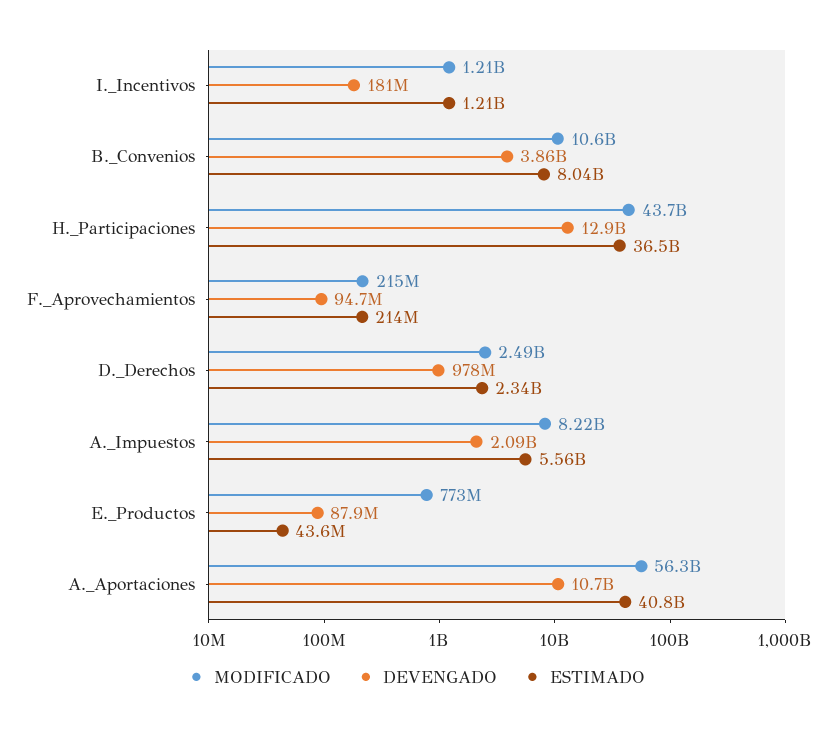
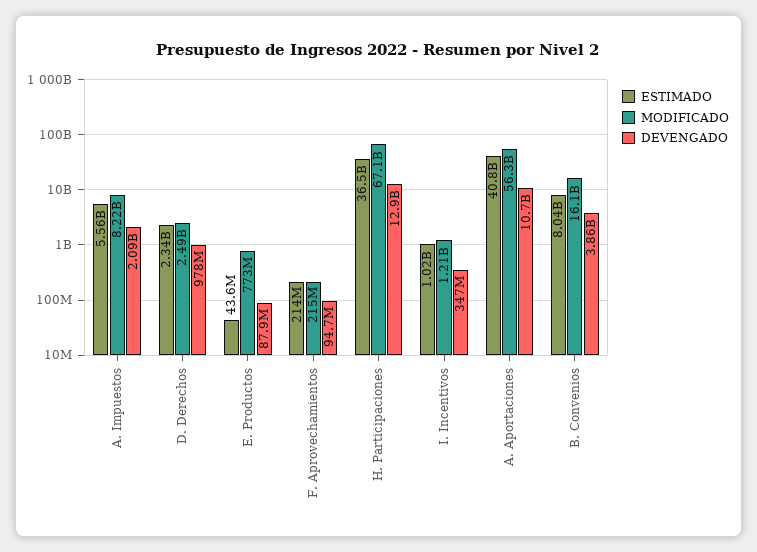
  {
    "MODIFICADO": {
      "I._Incentivos": 1210000000,
-     "B._Convenios": 10600000000,
+     "B._Convenios": 16100000000,
-     "H._Participaciones": 43700000000,
+     "H._Participaciones": 67100000000,
      "F._Aprovechamientos": 215000000,
      "D._Derechos": 2490000000,
      "A._Impuestos": 8220000000,
      "E._Productos": 773000000,
      "A._Aportaciones": 56300000000
    },
    "DEVENGADO": {
-     "I._Incentivos": 181000000,
+     "I._Incentivos": 347000000,
      "B._Convenios": 3860000000,
      "H._Participaciones": 12900000000,
      "F._Aprovechamientos": 94700000,
      "D._Derechos": 978000000,
      "A._Impuestos": 2090000000,
      "E._Productos": 87900000,
      "A._Aportaciones": 10700000000
    },
    "ESTIMADO": {
-     "I._Incentivos": 1210000000,
+     "I._Incentivos": 1020000000,
      "B._Convenios": 8040000000,
      "H._Participaciones": 36500000000,
      "F._Aprovechamientos": 214000000,
      "D._Derechos": 2340000000,
      "A._Impuestos": 5560000000,
      "E._Productos": 43600000,
      "A._Aportaciones": 40800000000
    }
  }

